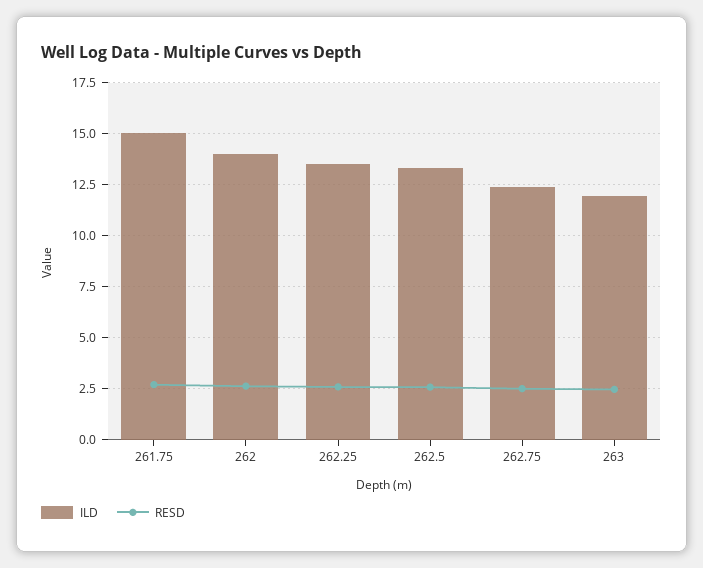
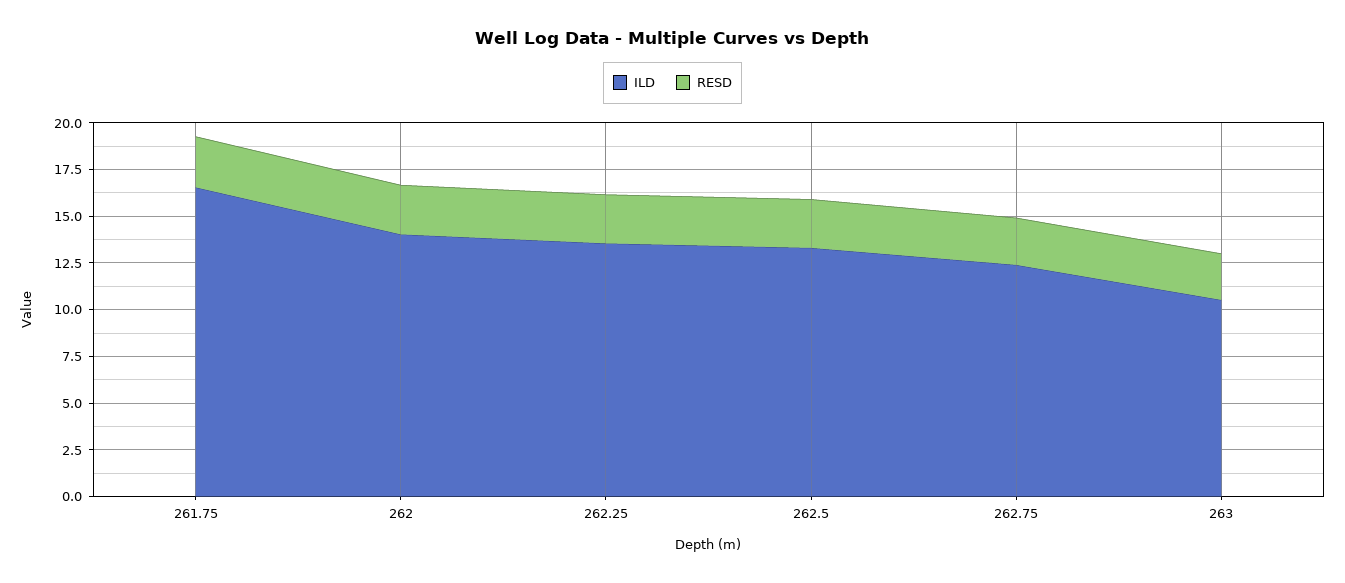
  {
    "ILD": {
-     "261.75": 15,
+     "261.75": 16.5,
      "262": 14,
      "262.25": 13.5,
      "262.5": 13.5,
      "262.75": 12.5,
-     "263": 12
+     "263": 10.5
    },
    "RESD": {
      "261.75": 2.5,
      "262": 2.5,
      "262.25": 2.5,
      "262.5": 2.5,
      "262.75": 2.5,
      "263": 2.5
    }
  }

